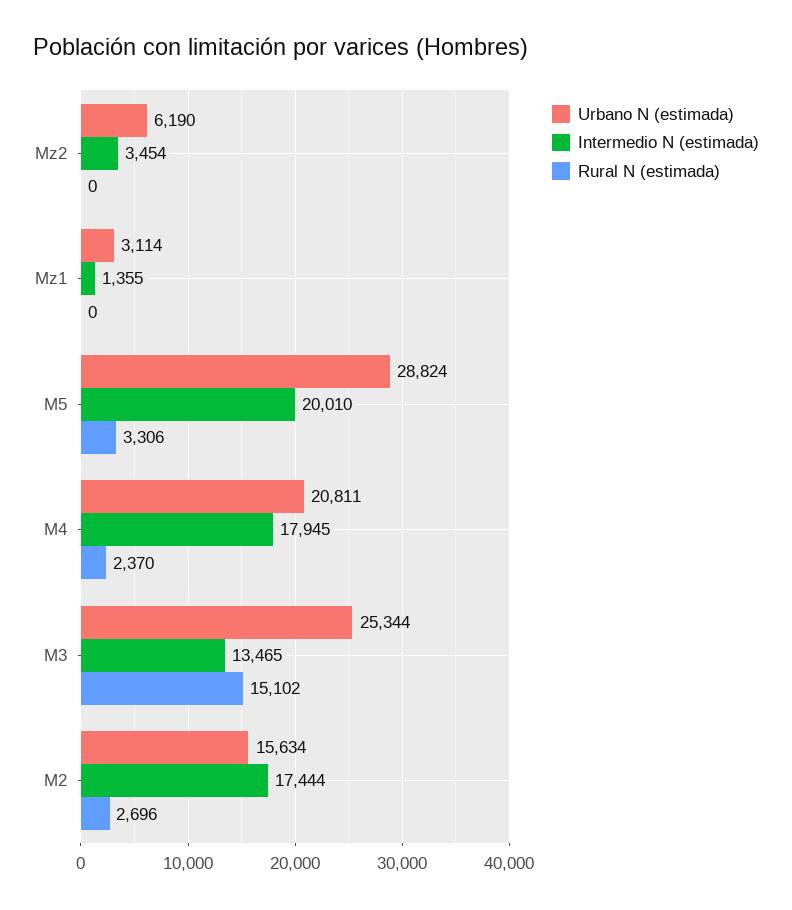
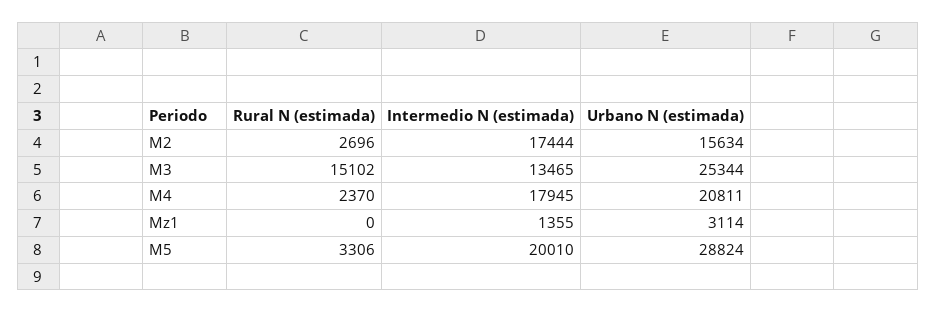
  {
    "Urbano N (estimada)": {
-     "Mz2": 6190,
      "Mz1": 3114,
      "M5": 28824,
      "M4": 20811,
      "M3": 25344,
      "M2": 15634
    },
    "Intermedio N (estimada)": {
-     "Mz2": 3454,
      "Mz1": 1355,
      "M5": 20010,
      "M4": 17945,
      "M3": 13465,
      "M2": 17444
    },
    "Rural N (estimada)": {
-     "Mz2": 0,
      "Mz1": 0,
      "M5": 3306,
      "M4": 2370,
      "M3": 15102,
      "M2": 2696
    }
  }

